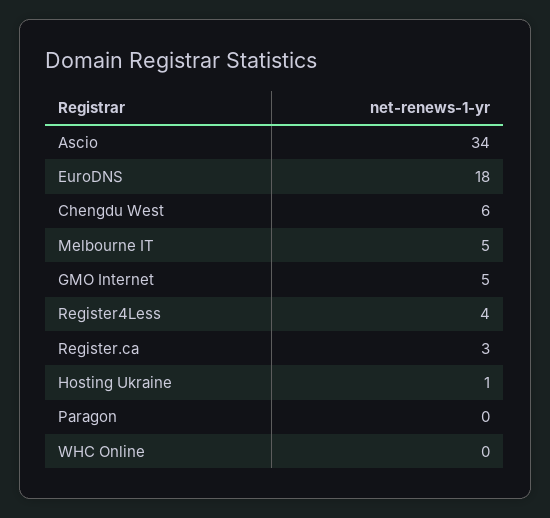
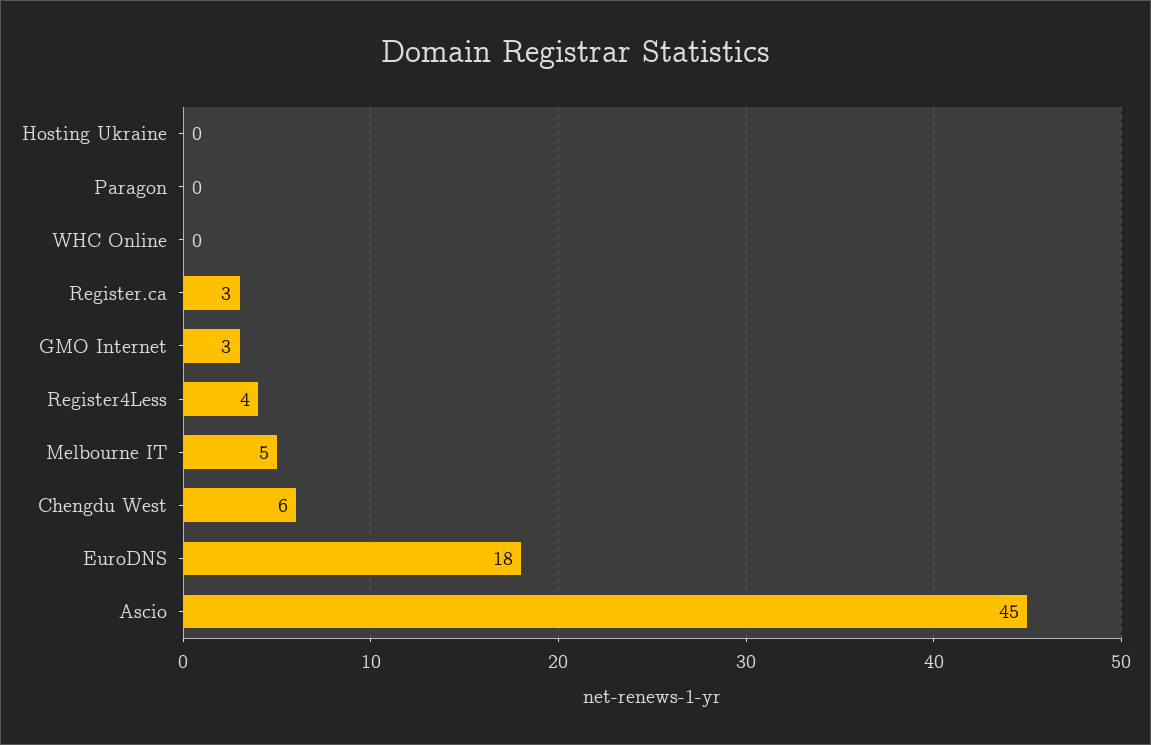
  {
-   "Ascio": 34,
+   "Ascio": 45,
    "EuroDNS": 18,
    "Chengdu West": 6,
    "Melbourne IT": 5,
-   "GMO Internet": 5,
+   "GMO Internet": 3,
    "Register4Less": 4,
    "Register.ca": 3,
-   "Hosting Ukraine": 1,
+   "Hosting Ukraine": 0,
    "Paragon": 0,
    "WHC Online": 0
  }

